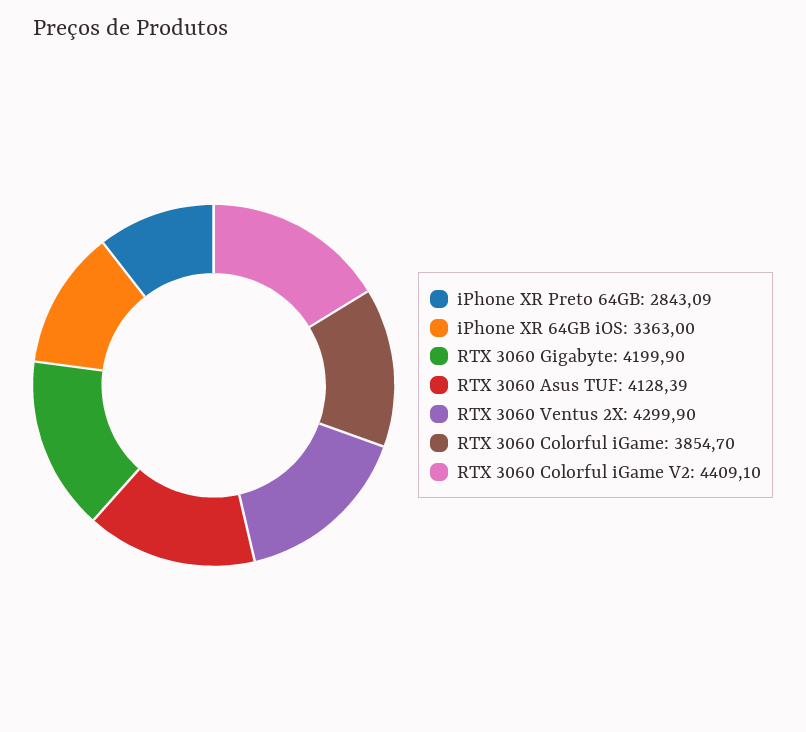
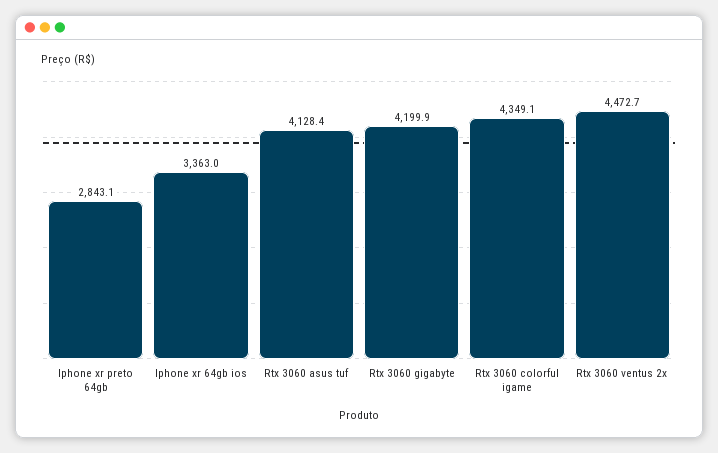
  {
    "iPhone XR Preto 64GB": 2843.09,
    "iPhone XR 64GB iOS": 3363,
    "RTX 3060 Gigabyte": 4199.9,
    "RTX 3060 Asus TUF": 4128.39,
-   "RTX 3060 Ventus 2X": 4299.9,
+   "RTX 3060 Ventus 2X": 4472.7,
-   "RTX 3060 Colorful iGame": 3854.7,
+   "RTX 3060 Colorful iGame": 4349.1
-   "RTX 3060 Colorful iGame V2": 4409.1
  }

